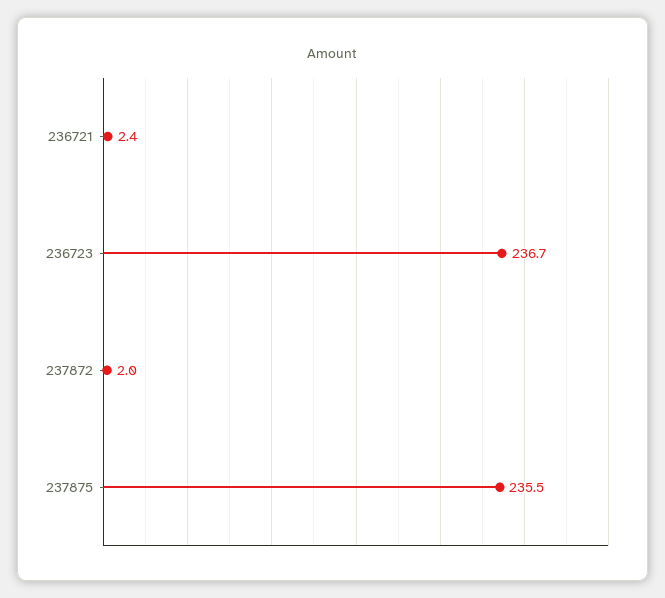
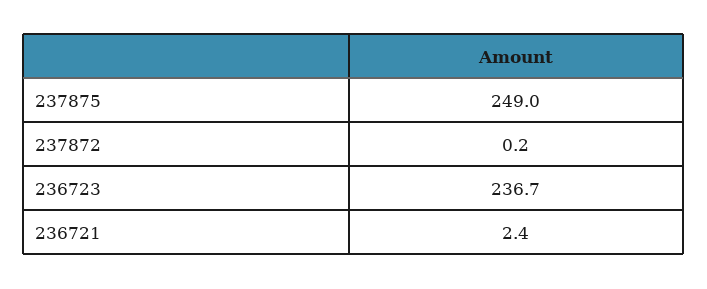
  {
    "236721": 2.4,
    "236723": 236.7,
-   "237872": 2,
+   "237872": 0.2,
-   "237875": 235.5
+   "237875": 249
  }

